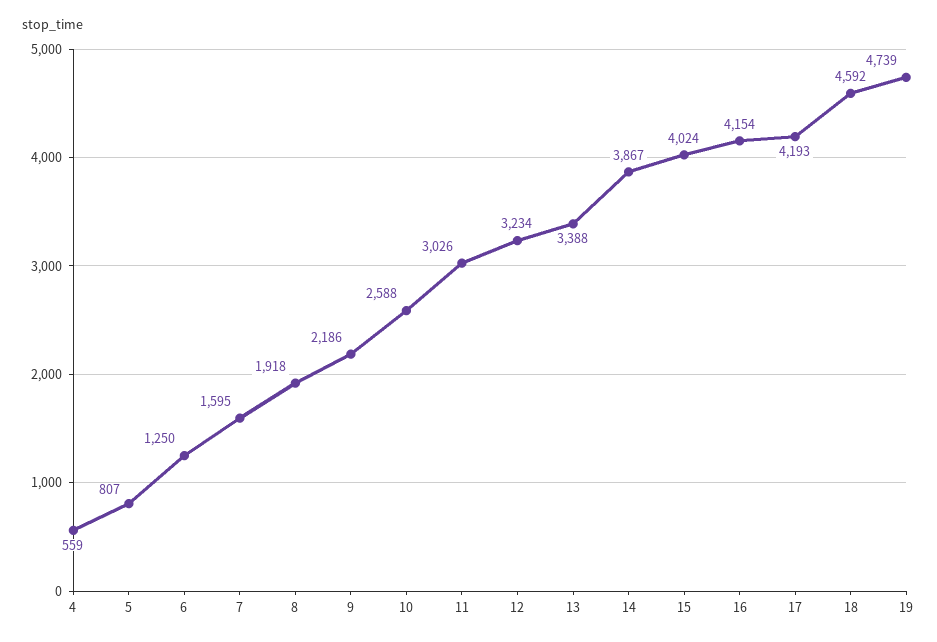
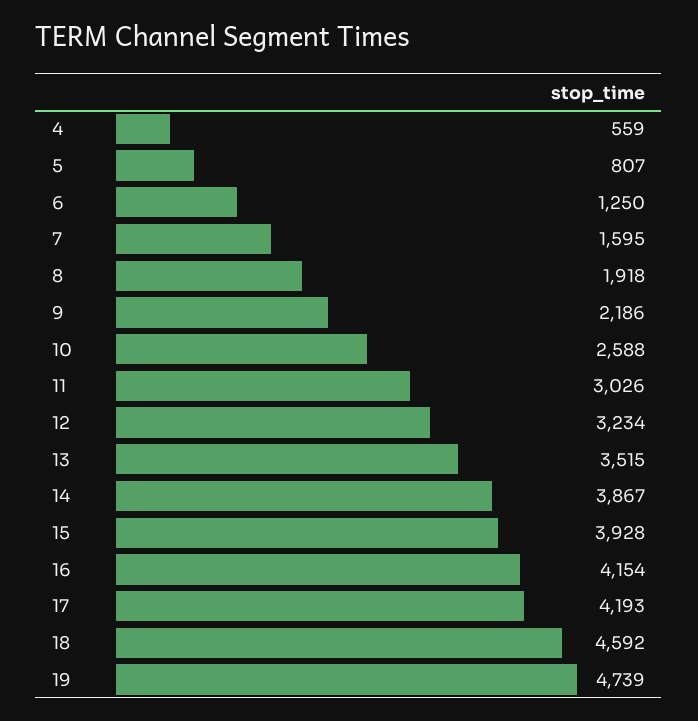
  {
    "4": 559,
    "5": 807,
    "6": 1250,
    "7": 1595,
    "8": 1918,
    "9": 2186,
    "10": 2588,
    "11": 3026,
    "12": 3234,
-   "13": 3388,
+   "13": 3515,
    "14": 3867,
-   "15": 4024,
+   "15": 3928,
    "16": 4154,
    "17": 4193,
    "18": 4592,
    "19": 4739
  }

